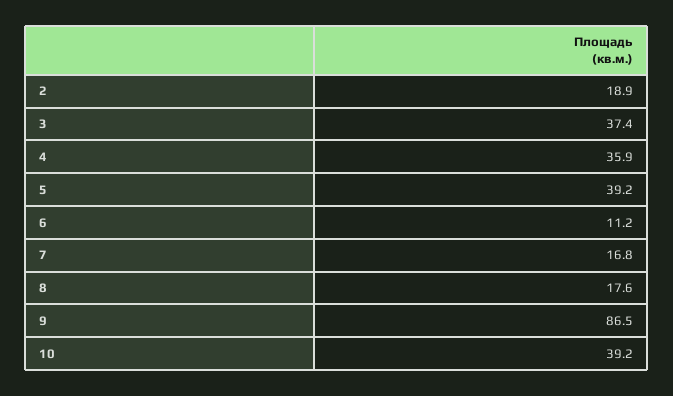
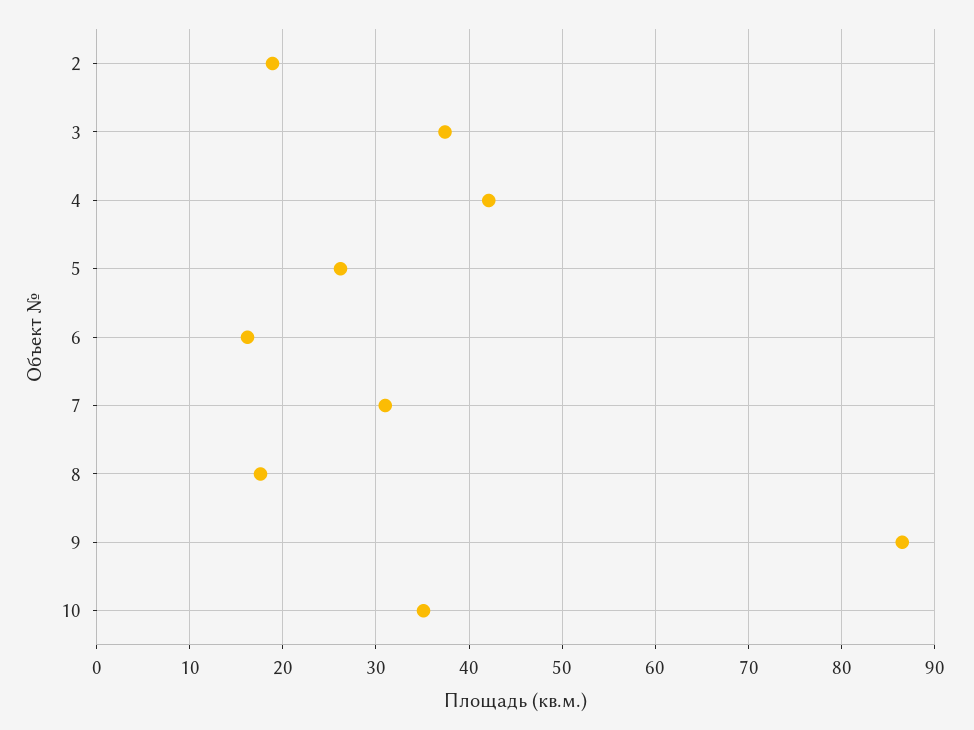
  {
    "2": 18.9,
    "3": 37.4,
-   "4": 35.9,
+   "4": 42,
-   "5": 39.2,
+   "5": 26,
-   "6": 11.2,
+   "6": 16,
-   "7": 16.8,
+   "7": 31,
    "8": 17.6,
    "9": 86.5,
-   "10": 39.2
+   "10": 35
  }

